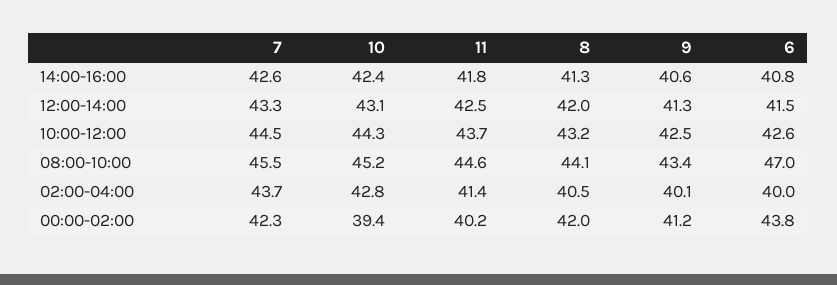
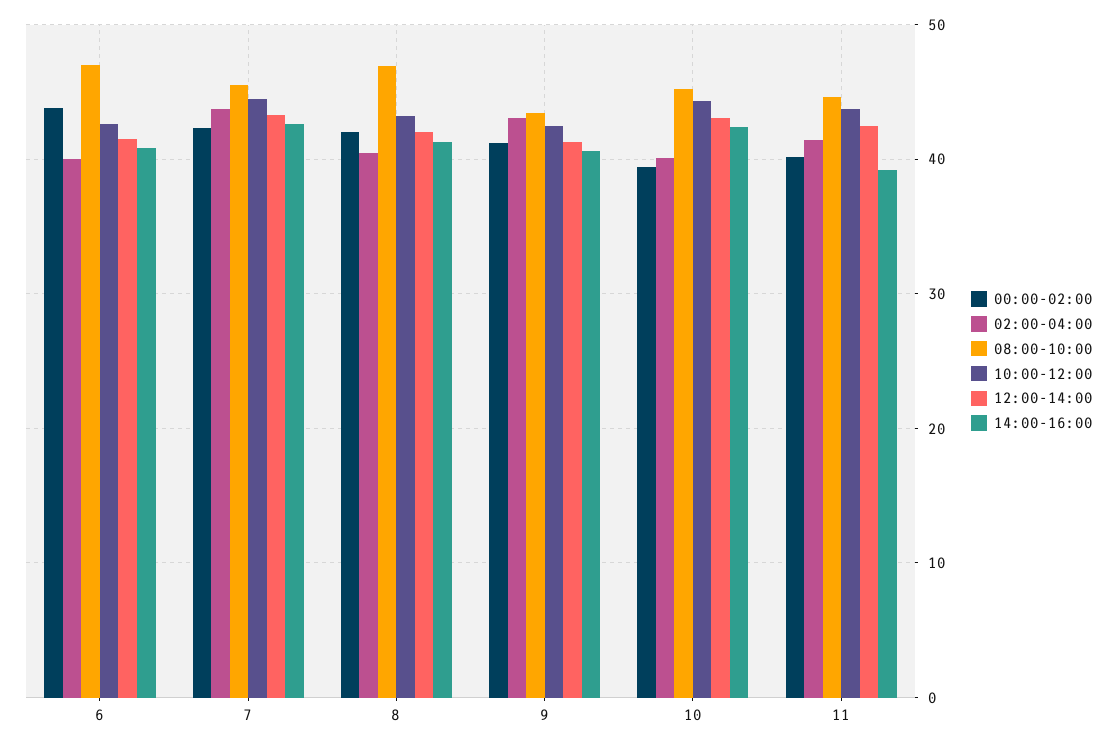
  {
    "14:00-16:00": {
      "7": 42.6,
      "10": 42.4,
-     "11": 41.8,
+     "11": 39,
      "8": 41.3,
      "9": 40.6,
      "6": 40.8
    },
    "12:00-14:00": {
      "7": 43.3,
      "10": 43.1,
      "11": 42.5,
      "8": 42,
      "9": 41.3,
      "6": 41.5
    },
    "10:00-12:00": {
      "7": 44.5,
      "10": 44.3,
      "11": 43.7,
      "8": 43.2,
      "9": 42.5,
      "6": 42.6
    },
    "08:00-10:00": {
      "7": 45.5,
      "10": 45.2,
      "11": 44.6,
-     "8": 44.1,
+     "8": 47,
      "9": 43.4,
      "6": 47
    },
    "02:00-04:00": {
      "7": 43.7,
-     "10": 42.8,
+     "10": 40,
      "11": 41.4,
      "8": 40.5,
-     "9": 40.1,
+     "9": 43,
      "6": 40
    },
    "00:00-02:00": {
      "7": 42.3,
      "10": 39.4,
      "11": 40.2,
      "8": 42,
      "9": 41.2,
      "6": 43.8
    }
  }

